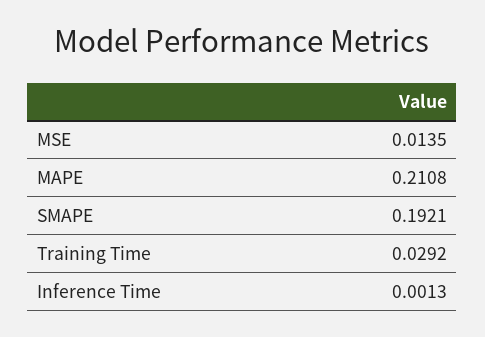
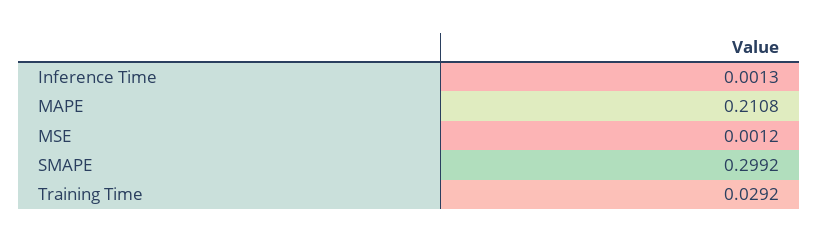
  {
-   "MSE": 0.0135,
+   "MSE": 0.0012,
    "MAPE": 0.2108,
-   "SMAPE": 0.1921,
+   "SMAPE": 0.2992,
    "Training Time": 0.0292,
    "Inference Time": 0.0013
  }

